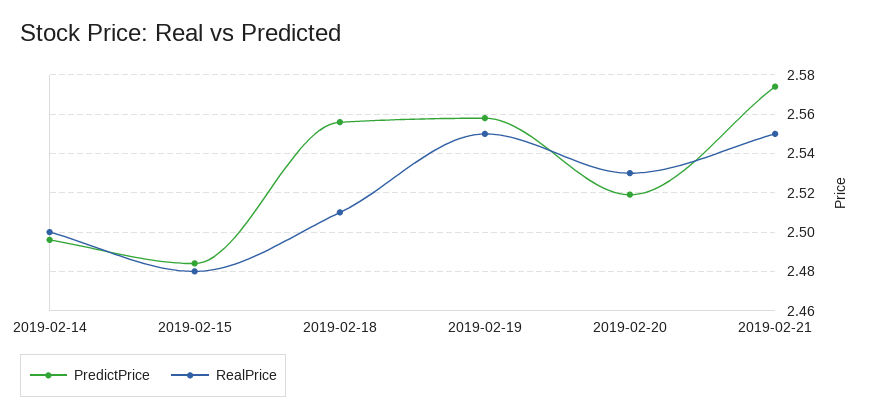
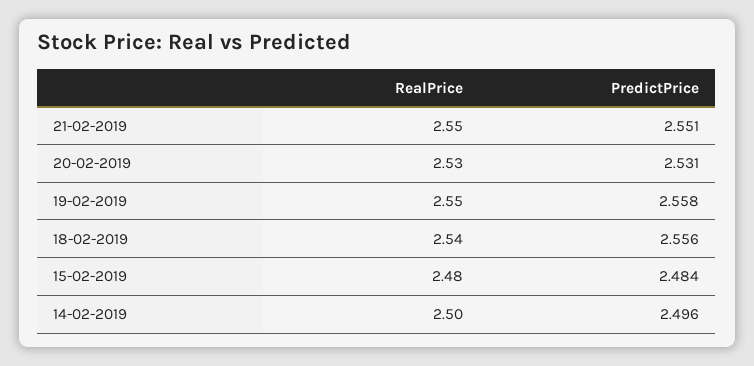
  {
    "PredictPrice": {
      "2019-02-14": 2.496,
      "2019-02-15": 2.484,
      "2019-02-18": 2.556,
      "2019-02-19": 2.558,
-     "2019-02-20": 2.52,
+     "2019-02-20": 2.531,
-     "2019-02-21": 2.575
+     "2019-02-21": 2.551
    },
    "RealPrice": {
      "2019-02-14": 2.5,
      "2019-02-15": 2.48,
-     "2019-02-18": 2.51,
+     "2019-02-18": 2.54,
      "2019-02-19": 2.55,
      "2019-02-20": 2.53,
      "2019-02-21": 2.55
    }
  }

